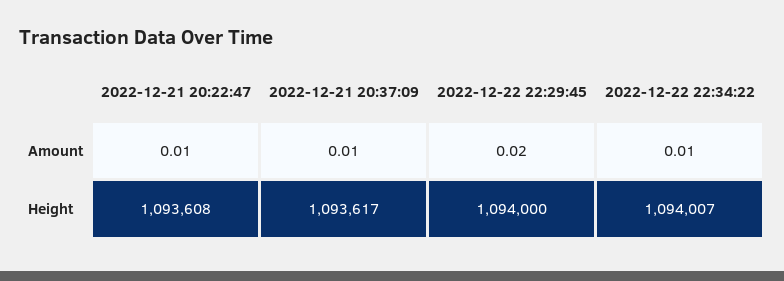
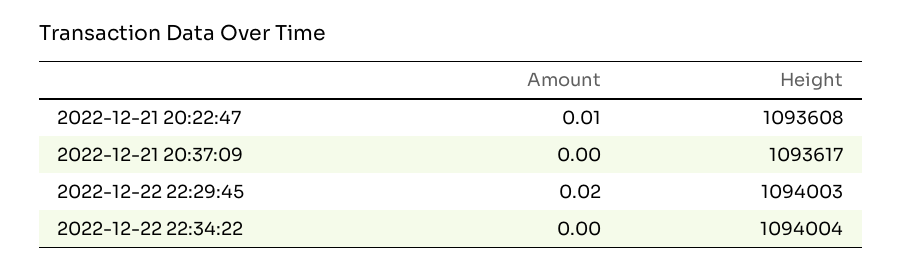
  {
    "2022-12-21 20:22:47": {
      "Amount": 0.01,
      "Height": 1093608
    },
    "2022-12-21 20:37:09": {
-     "Amount": 0.01,
+     "Amount": 0,
      "Height": 1093617
    },
    "2022-12-22 22:29:45": {
      "Amount": 0.02,
-     "Height": 1094000
+     "Height": 1094003
    },
    "2022-12-22 22:34:22": {
-     "Amount": 0.01,
+     "Amount": 0,
-     "Height": 1094007
+     "Height": 1094004
    }
  }

